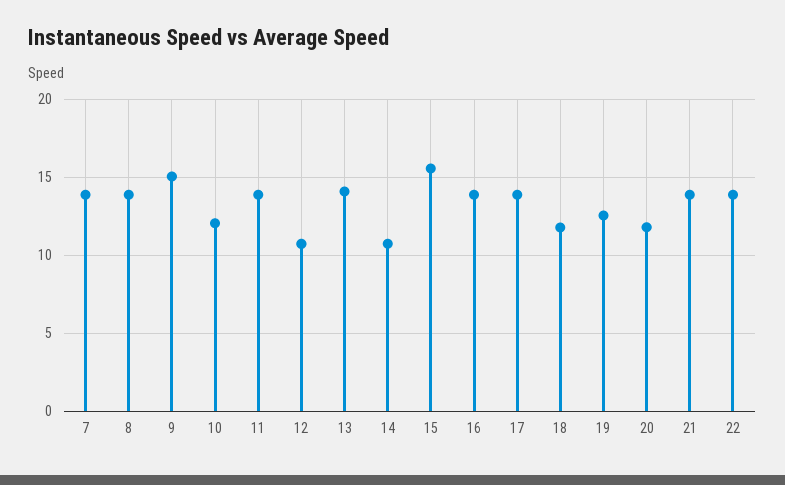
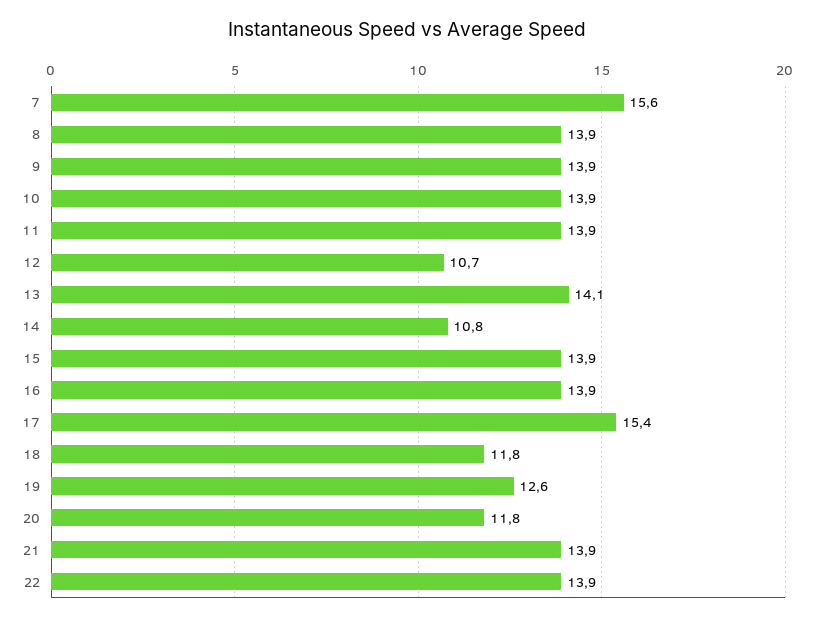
  {
-   "7": 14,
+   "7": 15.6,
    "8": 13.9,
-   "9": 15,
+   "9": 13.9,
-   "10": 12,
+   "10": 13.9,
    "11": 13.9,
    "12": 10.7,
    "13": 14.1,
    "14": 10.8,
-   "15": 15.5,
+   "15": 13.9,
    "16": 13.9,
-   "17": 14,
+   "17": 15.4,
    "18": 11.8,
    "19": 12.6,
    "20": 11.8,
    "21": 13.9,
    "22": 13.9
  }

